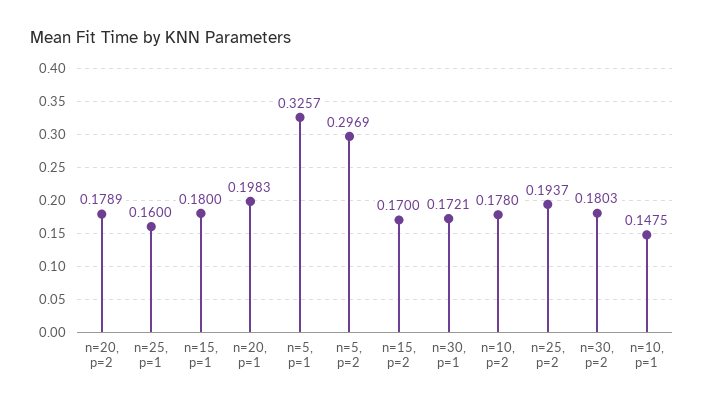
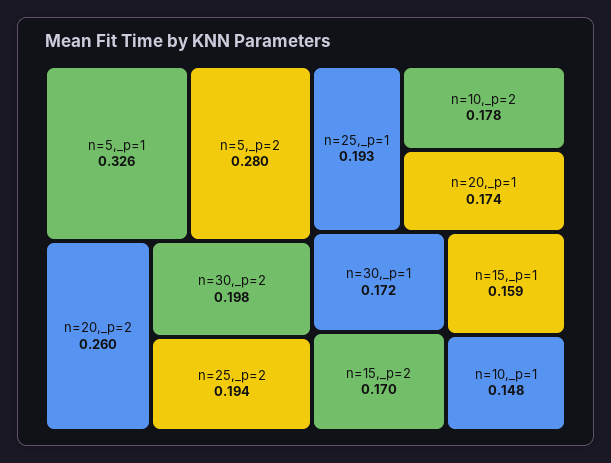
  {
-   "n=20, p=2": 0.1789,
+   "n=20, p=2": 0.26,
-   "n=25, p=1": 0.16,
+   "n=25, p=1": 0.193,
-   "n=15, p=1": 0.18,
+   "n=15, p=1": 0.159,
-   "n=20, p=1": 0.1983,
+   "n=20, p=1": 0.174,
    "n=5, p=1": 0.3257,
-   "n=5, p=2": 0.2969,
+   "n=5, p=2": 0.28,
    "n=15, p=2": 0.17,
    "n=30, p=1": 0.1721,
    "n=10, p=2": 0.178,
    "n=25, p=2": 0.1937,
-   "n=30, p=2": 0.1803,
+   "n=30, p=2": 0.198,
    "n=10, p=1": 0.1475
  }

